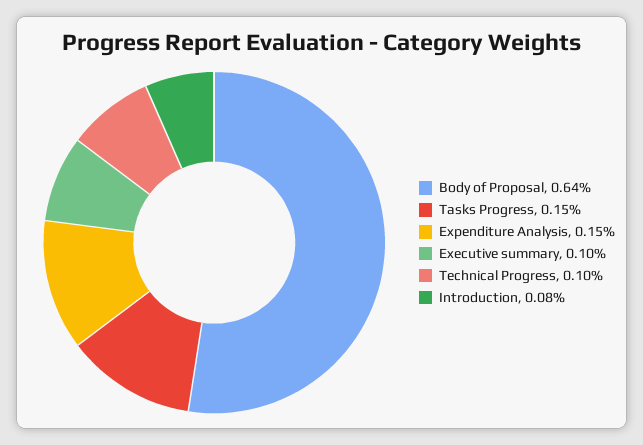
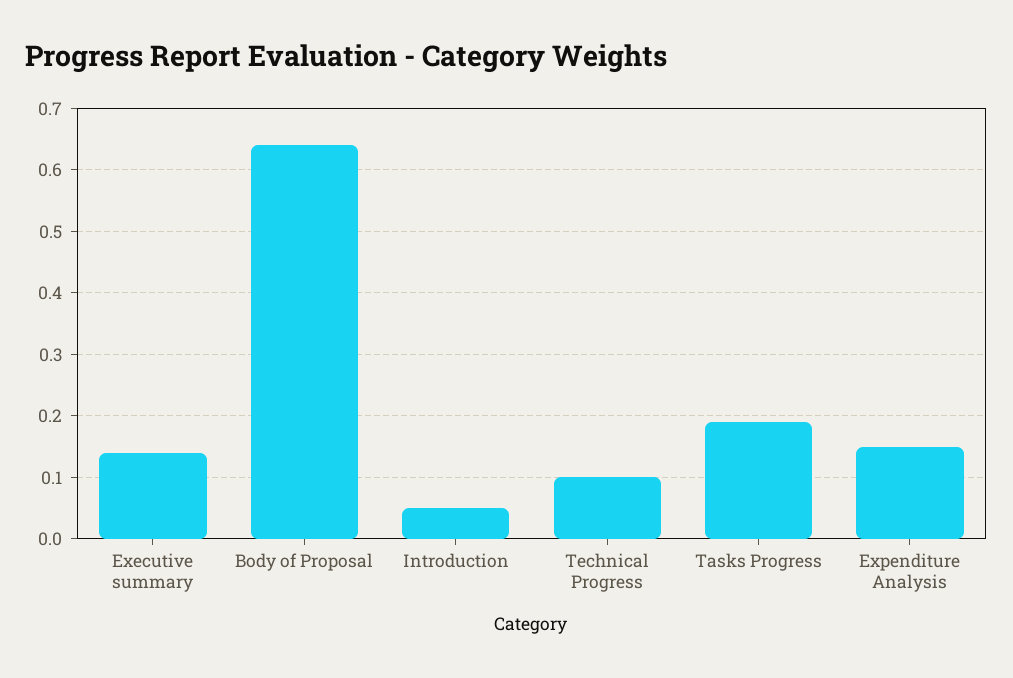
  {
    "Body of Proposal": 0.64,
-   "Tasks Progress": 0.15,
+   "Tasks Progress": 0.19,
    "Expenditure Analysis": 0.15,
-   "Executive summary": 0.1,
+   "Executive summary": 0.14,
    "Technical Progress": 0.1,
-   "Introduction": 0.08
+   "Introduction": 0.05
  }

